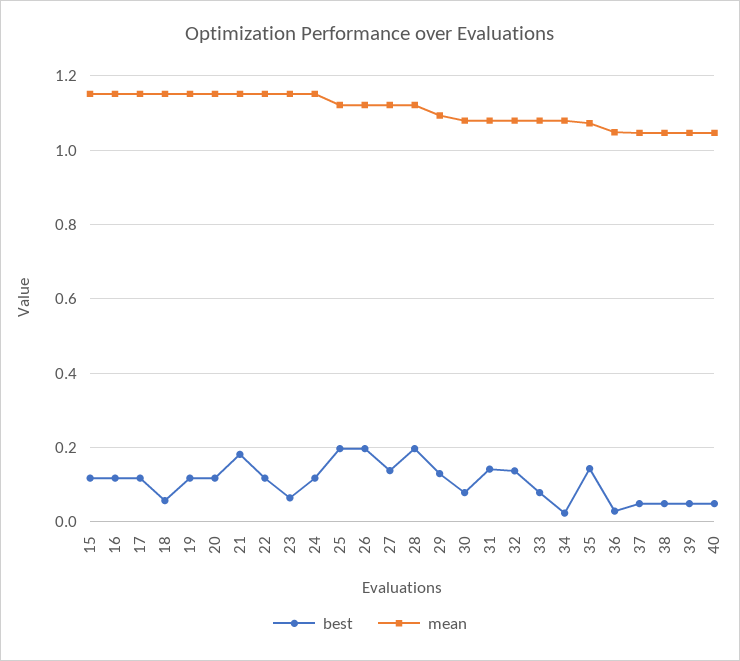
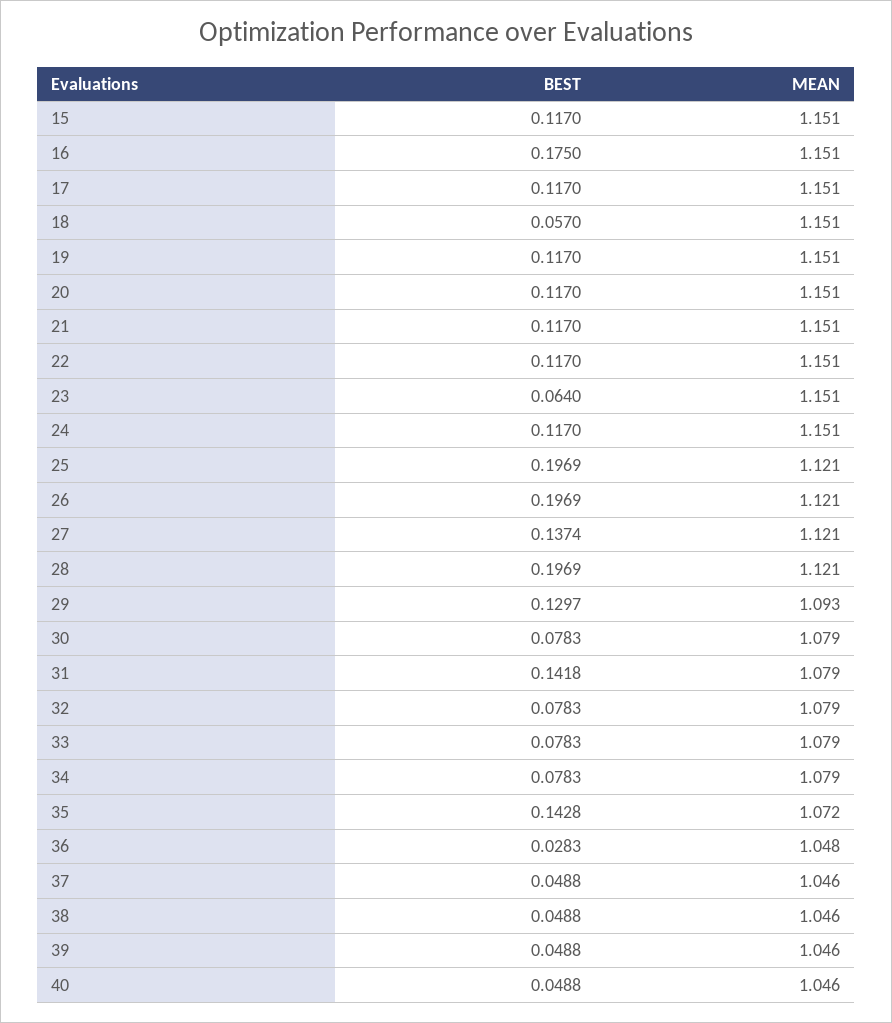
  {
    "best": {
      "15": 0.117,
-     "16": 0.12,
+     "16": 0.175,
      "17": 0.117,
      "18": 0.057,
      "19": 0.117,
      "20": 0.117,
-     "21": 0.18,
+     "21": 0.117,
      "22": 0.117,
      "23": 0.064,
      "24": 0.117,
      "25": 0.1969,
      "26": 0.1969,
      "27": 0.1374,
      "28": 0.1969,
      "29": 0.1297,
      "30": 0.0783,
      "31": 0.1418,
-     "32": 0.14,
+     "32": 0.0783,
      "33": 0.0783,
-     "34": 0.02,
+     "34": 0.0783,
      "35": 0.1428,
      "36": 0.0283,
      "37": 0.0488,
      "38": 0.0488,
      "39": 0.0488,
      "40": 0.0488
    },
    "mean": {
      "15": 1.151,
      "16": 1.151,
      "17": 1.151,
      "18": 1.151,
      "19": 1.151,
      "20": 1.151,
      "21": 1.151,
      "22": 1.151,
      "23": 1.151,
      "24": 1.151,
      "25": 1.121,
      "26": 1.121,
      "27": 1.121,
      "28": 1.121,
      "29": 1.093,
      "30": 1.079,
      "31": 1.079,
      "32": 1.079,
      "33": 1.079,
      "34": 1.079,
      "35": 1.072,
      "36": 1.048,
      "37": 1.046,
      "38": 1.046,
      "39": 1.046,
      "40": 1.046
    }
  }

